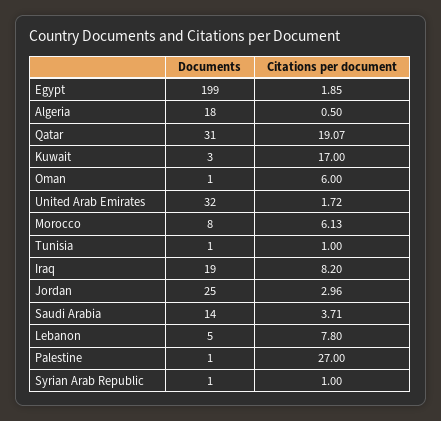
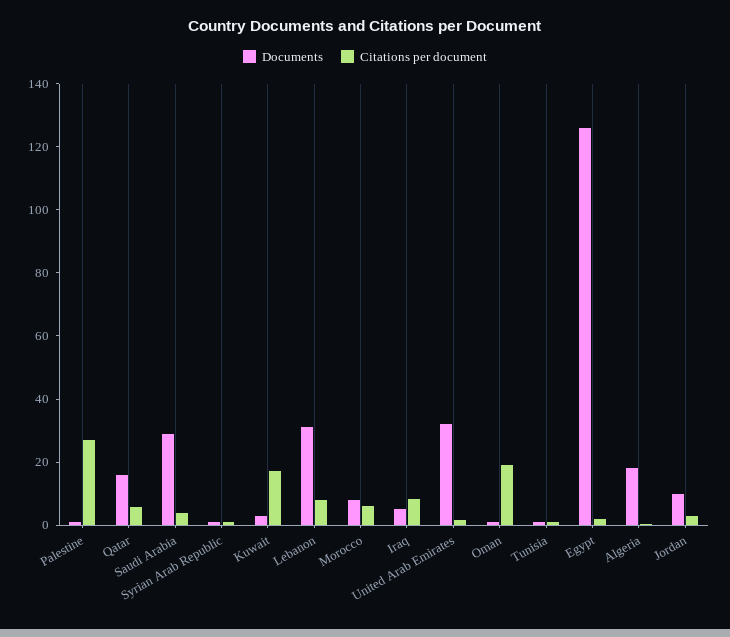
  {
    "Documents": {
-     "Egypt": 199,
+     "Egypt": 125,
      "Algeria": 18,
-     "Qatar": 31,
+     "Qatar": 15,
      "Kuwait": 3,
      "Oman": 1,
      "United Arab Emirates": 32,
      "Morocco": 8,
      "Tunisia": 1,
-     "Iraq": 19,
+     "Iraq": 5,
-     "Jordan": 25,
+     "Jordan": 10,
-     "Saudi Arabia": 14,
+     "Saudi Arabia": 30,
-     "Lebanon": 5,
+     "Lebanon": 30,
      "Palestine": 1,
      "Syrian Arab Republic": 1
    },
    "Citations per document": {
      "Egypt": 1.85,
      "Algeria": 0.5,
-     "Qatar": 19.07,
+     "Qatar": 5,
      "Kuwait": 17,
-     "Oman": 6,
+     "Oman": 20,
      "United Arab Emirates": 1.72,
      "Morocco": 6.13,
      "Tunisia": 1,
      "Iraq": 8.2,
      "Jordan": 2.96,
      "Saudi Arabia": 3.71,
      "Lebanon": 7.8,
      "Palestine": 27,
      "Syrian Arab Republic": 1
    }
  }

